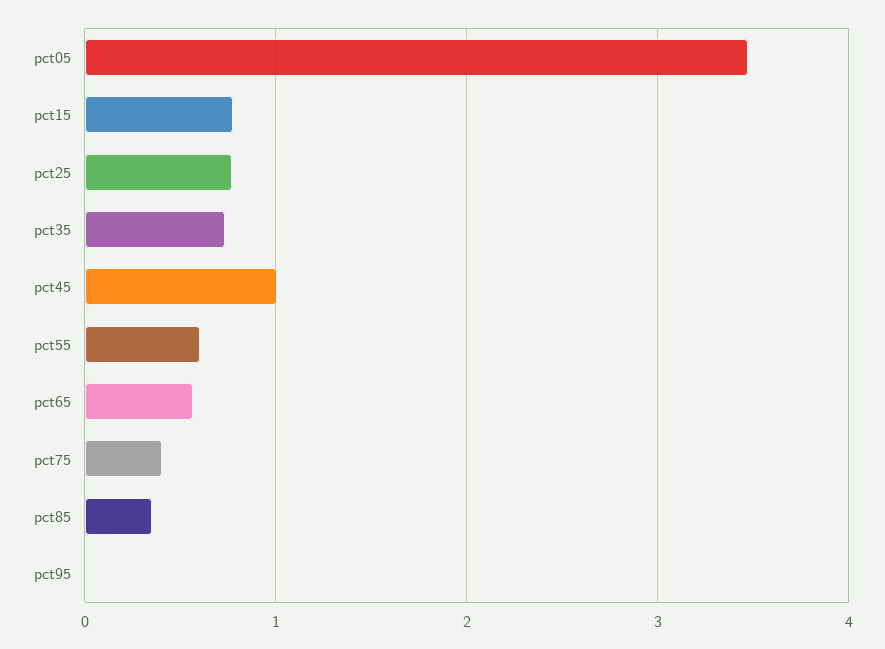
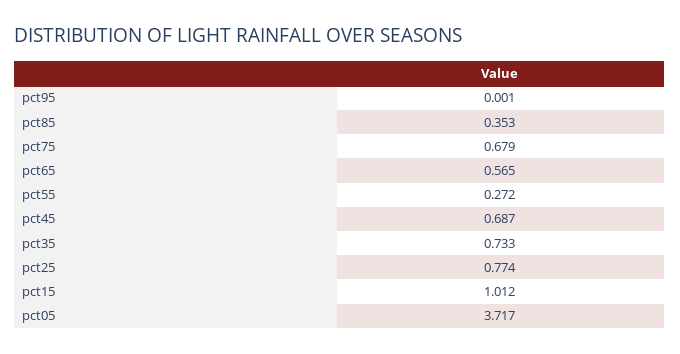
  {
-   "pct05": 3.5,
+   "pct05": 3.717,
-   "pct15": 0.8,
+   "pct15": 1.012,
    "pct25": 0.774,
    "pct35": 0.733,
-   "pct45": 1,
+   "pct45": 0.687,
-   "pct55": 0.6,
+   "pct55": 0.272,
    "pct65": 0.565,
-   "pct75": 0.4,
+   "pct75": 0.679,
    "pct85": 0.353,
    "pct95": 0.001
  }

